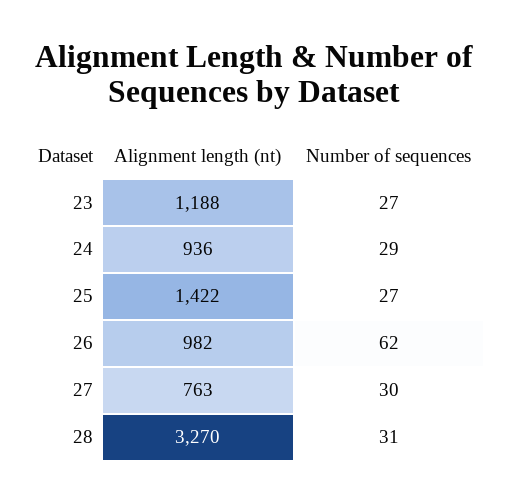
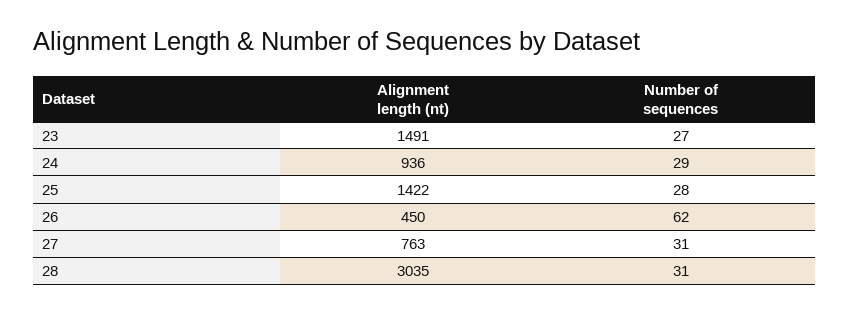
  {
    "Alignment length (nt)": {
-     "23": 1188,
+     "23": 1491,
      "24": 936,
      "25": 1422,
-     "26": 982,
+     "26": 450,
      "27": 763,
-     "28": 3270
+     "28": 3035
    },
    "Number of sequences": {
      "23": 27,
      "24": 29,
-     "25": 27,
+     "25": 28,
      "26": 62,
-     "27": 30,
+     "27": 31,
      "28": 31
    }
  }

